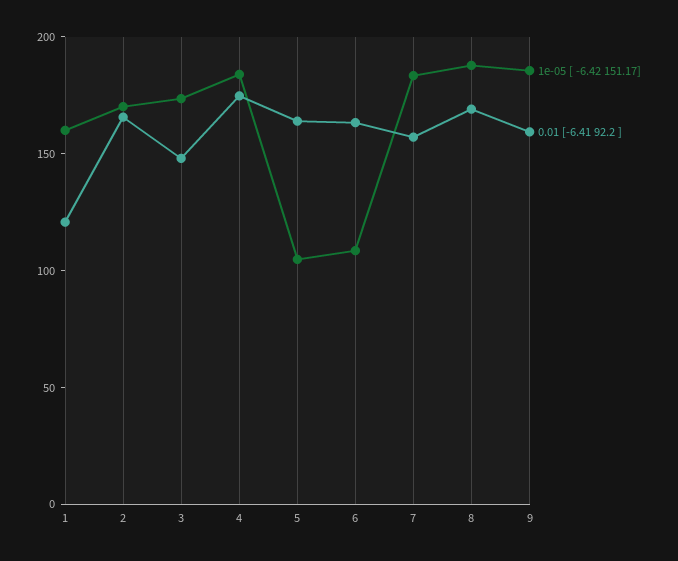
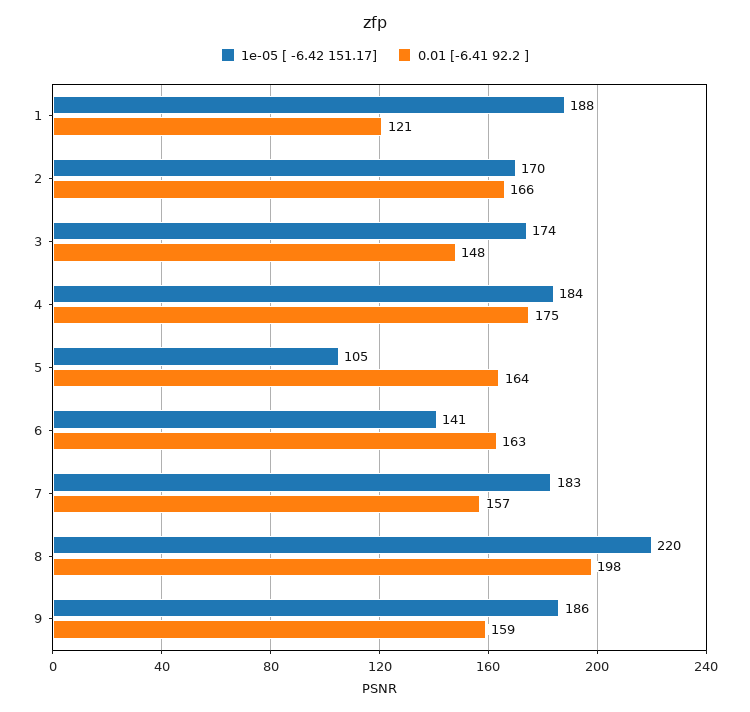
  {
    "1e-05 [ -6.42 151.17]": {
-     "1": 160,
+     "1": 188,
      "2": 170,
      "3": 174,
      "4": 184,
      "5": 105,
-     "6": 110,
+     "6": 141,
      "7": 183,
-     "8": 190,
+     "8": 220,
      "9": 186
    },
    "0.01 [-6.41 92.2 ]": {
      "1": 121,
      "2": 166,
      "3": 148,
      "4": 175,
      "5": 164,
      "6": 163,
      "7": 157,
-     "8": 170,
+     "8": 198,
      "9": 159
    }
  }

